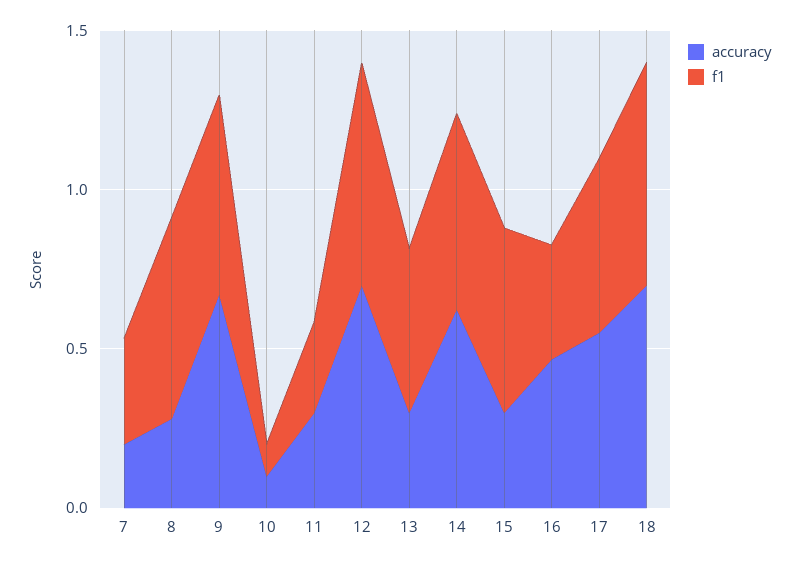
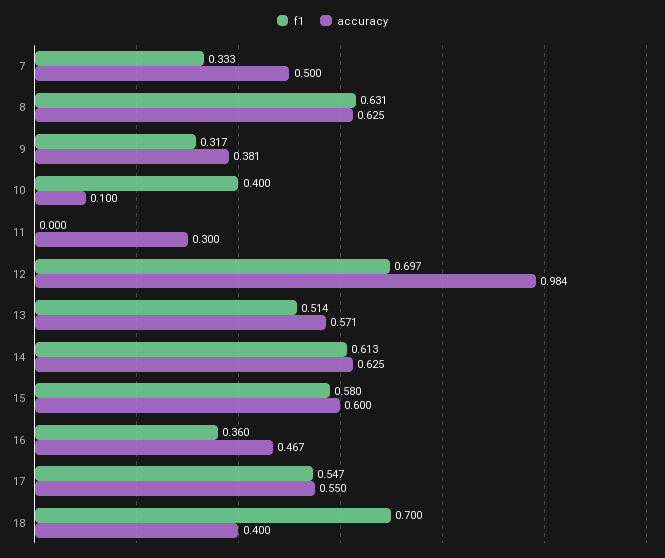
  {
    "accuracy": {
-     "7": 0.2,
+     "7": 0.5,
-     "8": 0.3,
+     "8": 0.625,
-     "9": 0.7,
+     "9": 0.381,
      "10": 0.1,
      "11": 0.3,
-     "12": 0.7,
+     "12": 0.984,
-     "13": 0.3,
+     "13": 0.571,
      "14": 0.625,
-     "15": 0.3,
+     "15": 0.6,
      "16": 0.467,
      "17": 0.55,
-     "18": 0.7
+     "18": 0.4
    },
    "f1": {
      "7": 0.333,
      "8": 0.631,
-     "9": 0.6,
+     "9": 0.317,
-     "10": 0.1,
+     "10": 0.4,
-     "11": 0.3,
+     "11": 0,
      "12": 0.697,
      "13": 0.514,
      "14": 0.613,
      "15": 0.58,
      "16": 0.36,
      "17": 0.547,
      "18": 0.7
    }
  }

